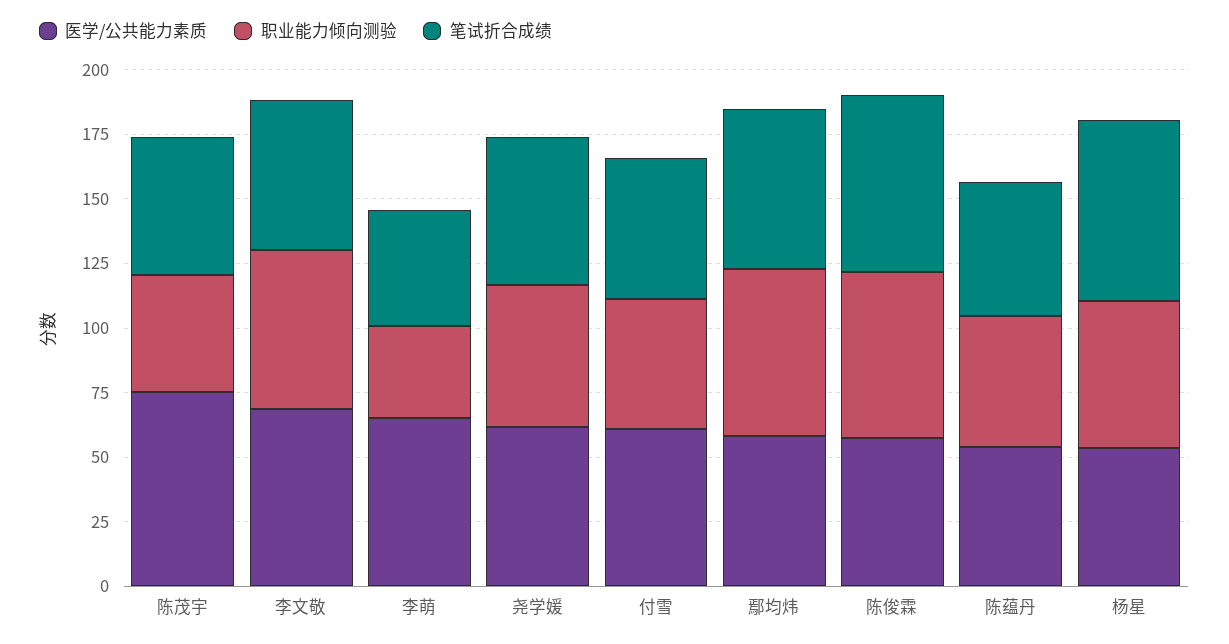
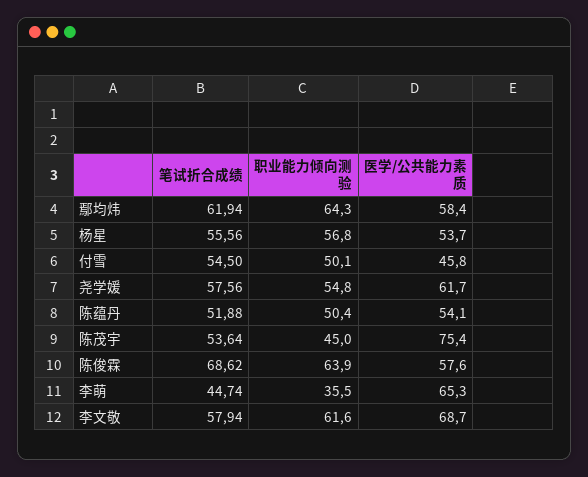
  {
    "医学/公共能力素质": {
      "陈茂宇": 75.4,
      "李文敬": 68.7,
      "李萌": 65.3,
      "尧学媛": 61.7,
-     "付雪": 60,
+     "付雪": 45.8,
      "鄢均炜": 58.4,
      "陈俊霖": 57.6,
      "陈蕴丹": 54.1,
      "杨星": 53.7
    },
    "职业能力倾向测验": {
      "陈茂宇": 45,
      "李文敬": 61.6,
      "李萌": 35.5,
      "尧学媛": 54.8,
      "付雪": 50.1,
      "鄢均炜": 64.3,
      "陈俊霖": 63.9,
      "陈蕴丹": 50.4,
      "杨星": 56.8
    },
    "笔试折合成绩": {
      "陈茂宇": 53.64,
      "李文敬": 57.94,
      "李萌": 44.74,
      "尧学媛": 57.56,
      "付雪": 54.5,
      "鄢均炜": 61.94,
      "陈俊霖": 68.62,
      "陈蕴丹": 51.88,
-     "杨星": 70
+     "杨星": 55.56
    }
  }

